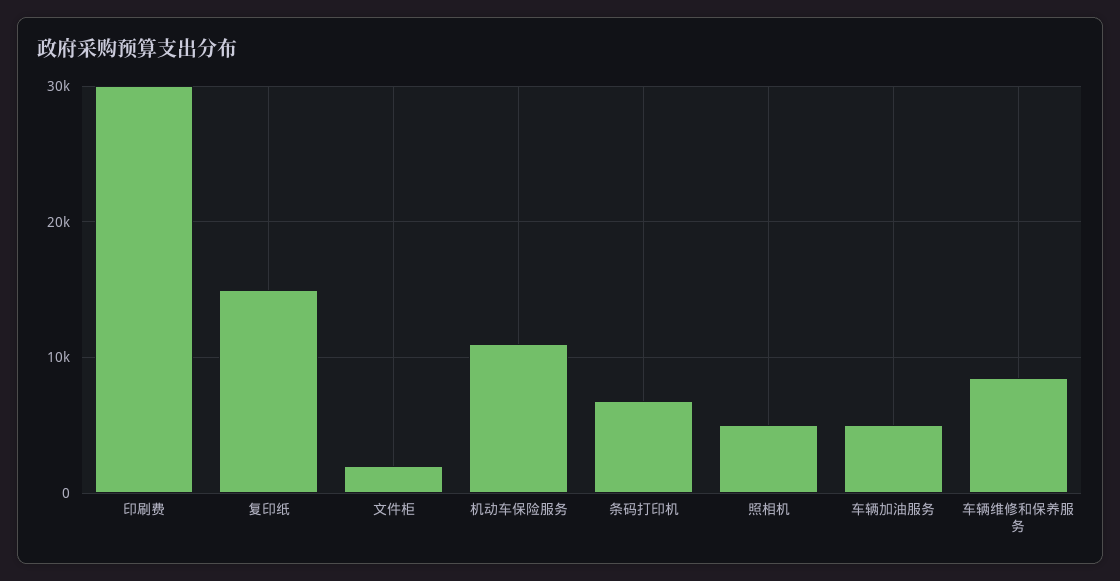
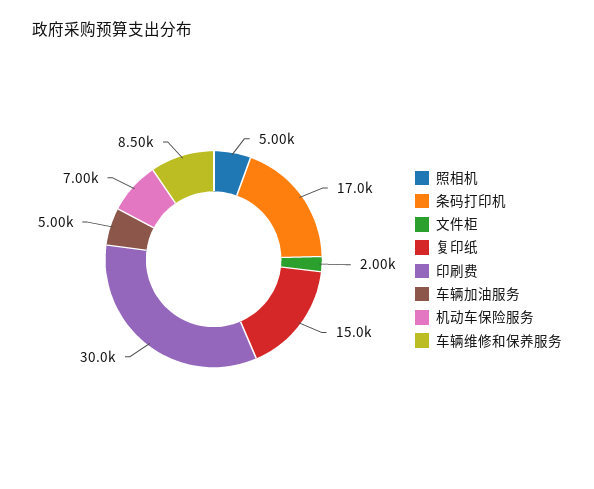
  {
    "印刷费": 30000,
    "复印纸": 15000,
    "文件柜": 2000,
-   "机动车保险服务": 11000,
+   "机动车保险服务": 7000,
-   "条码打印机": 7000,
+   "条码打印机": 17000,
    "照相机": 5000,
    "车辆加油服务": 5000,
    "车辆维修和保养服务": 8500
  }

